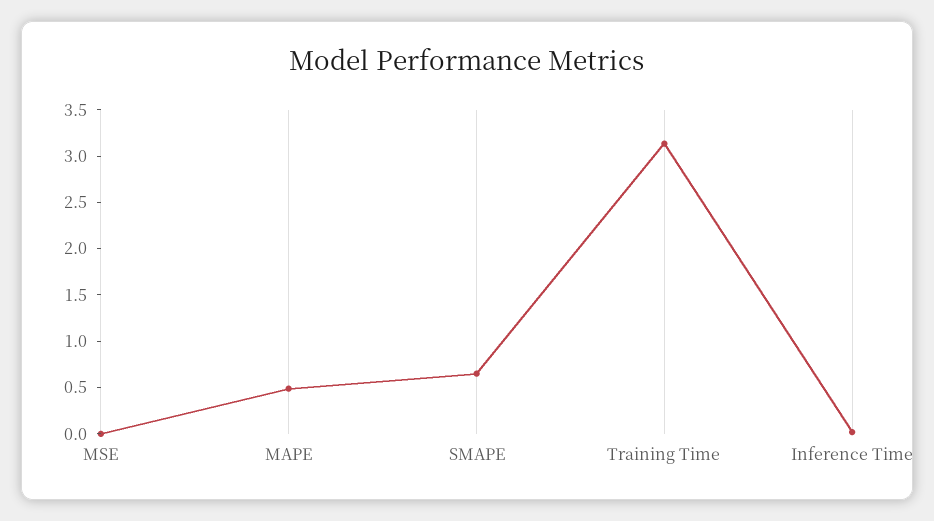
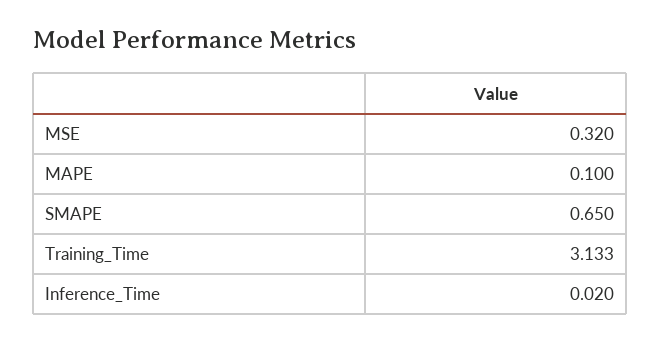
  {
-   "MSE": 0,
+   "MSE": 0.32,
-   "MAPE": 0.5,
+   "MAPE": 0.1,
    "SMAPE": 0.65,
    "Training Time": 3.133,
    "Inference Time": 0.02
  }

